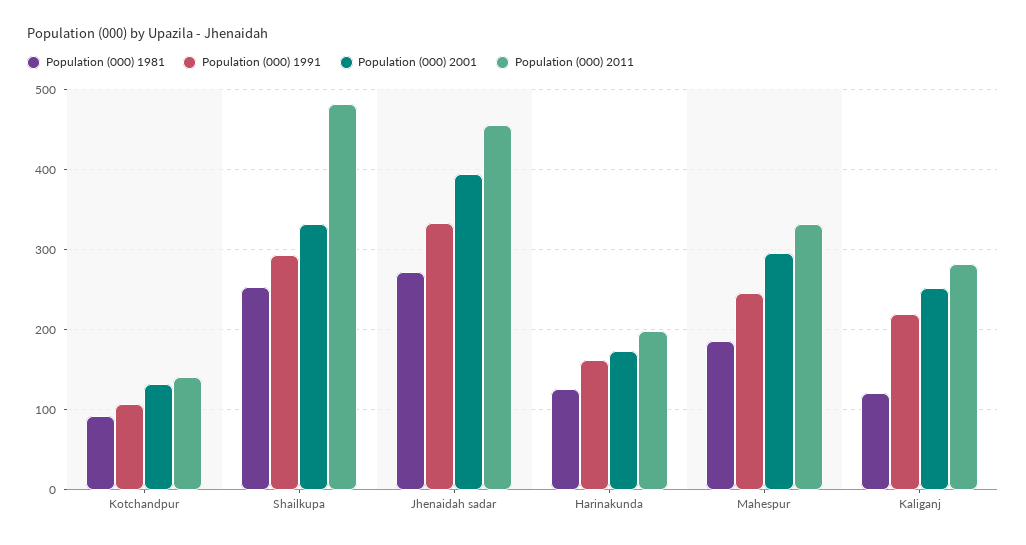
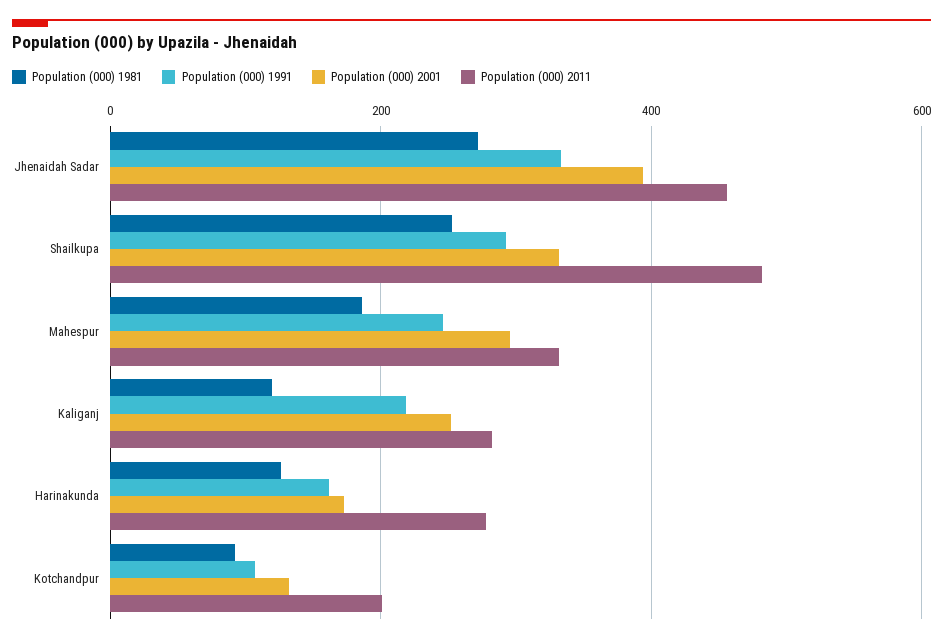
  {
    "Population (000) 1981": {
      "Kotchandpur": 90,
      "Shailkupa": 250,
      "Jhenaidah sadar": 270,
      "Harinakunda": 130,
      "Mahespur": 190,
      "Kaliganj": 120
    },
    "Population (000) 1991": {
      "Kotchandpur": 110,
      "Shailkupa": 290,
      "Jhenaidah sadar": 330,
      "Harinakunda": 160,
      "Mahespur": 250,
      "Kaliganj": 220
    },
    "Population (000) 2001": {
      "Kotchandpur": 130,
      "Shailkupa": 330,
      "Jhenaidah sadar": 390,
      "Harinakunda": 170,
      "Mahespur": 300,
      "Kaliganj": 250
    },
    "Population (000) 2011": {
-     "Kotchandpur": 140,
+     "Kotchandpur": 200,
      "Shailkupa": 480,
      "Jhenaidah sadar": 460,
-     "Harinakunda": 200,
+     "Harinakunda": 280,
      "Mahespur": 330,
      "Kaliganj": 280
    }
  }

